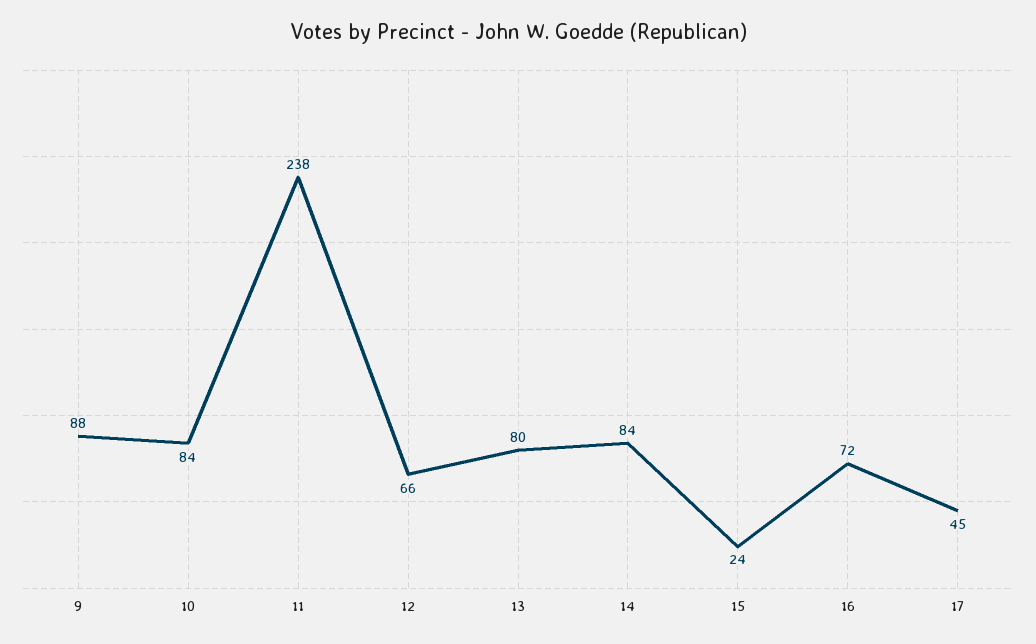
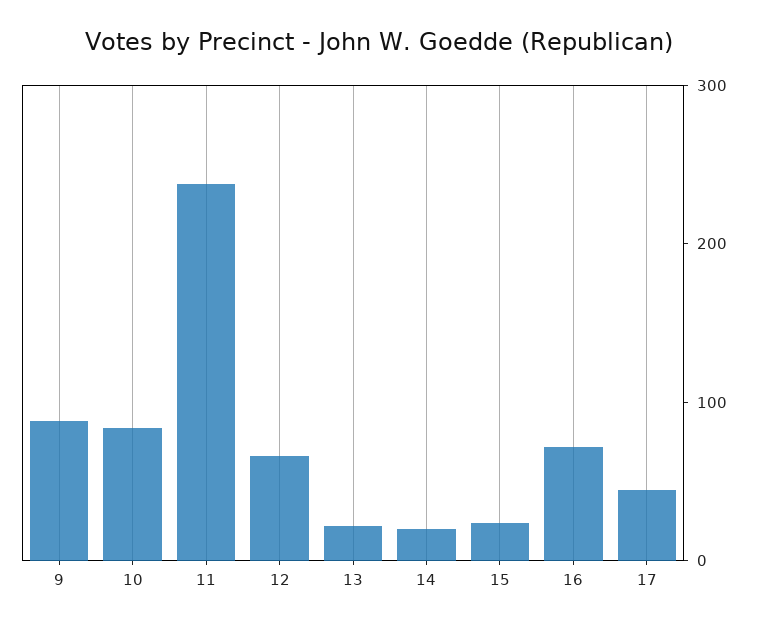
  {
    "9": 88,
    "10": 84,
    "11": 238,
    "12": 66,
-   "13": 80,
+   "13": 20,
-   "14": 84,
+   "14": 20,
    "15": 24,
    "16": 72,
    "17": 45
  }

